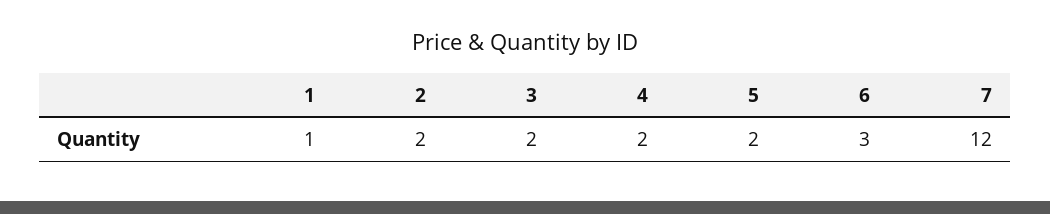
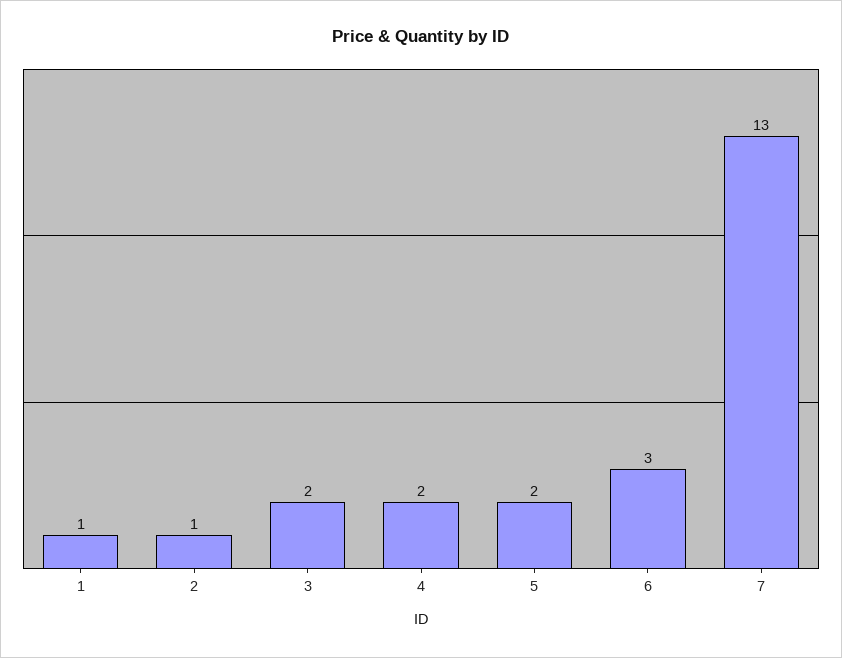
  {
    "1": 1,
-   "2": 2,
+   "2": 1,
    "3": 2,
    "4": 2,
    "5": 2,
    "6": 3,
-   "7": 12
+   "7": 13
  }

